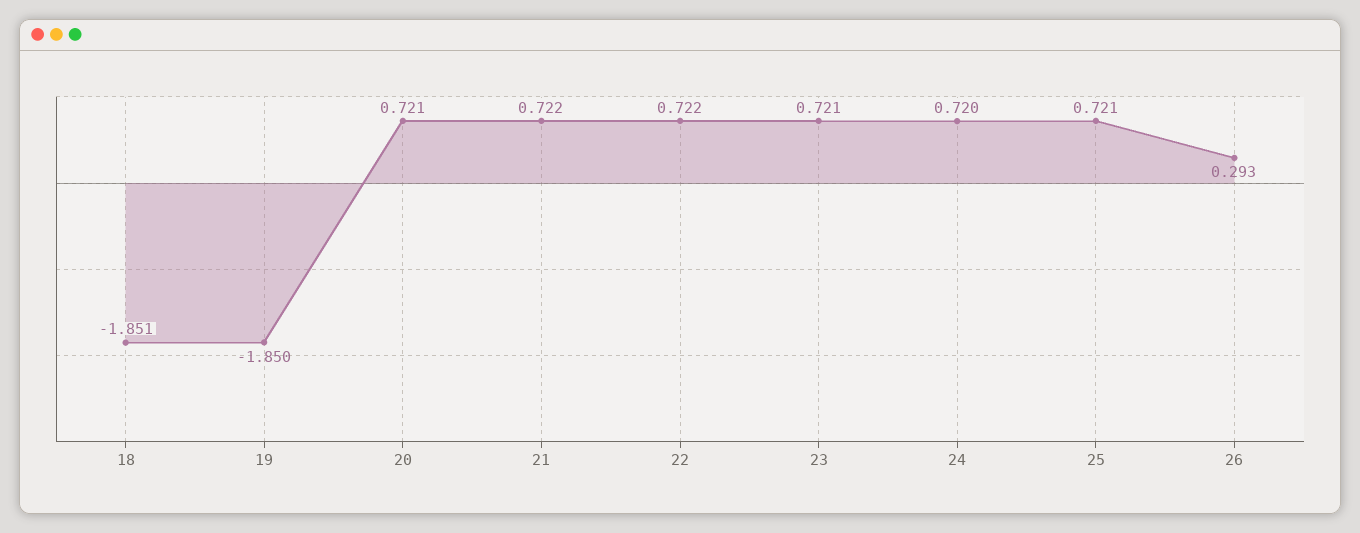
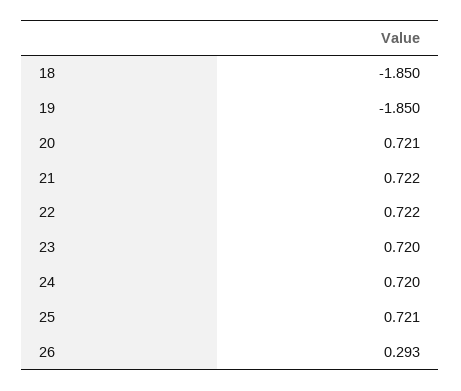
  {
-   "18": -1.851,
+   "18": -1.85,
    "19": -1.85,
    "20": 0.721,
    "21": 0.722,
    "22": 0.722,
-   "23": 0.721,
+   "23": 0.72,
    "24": 0.72,
    "25": 0.721,
    "26": 0.293
  }

